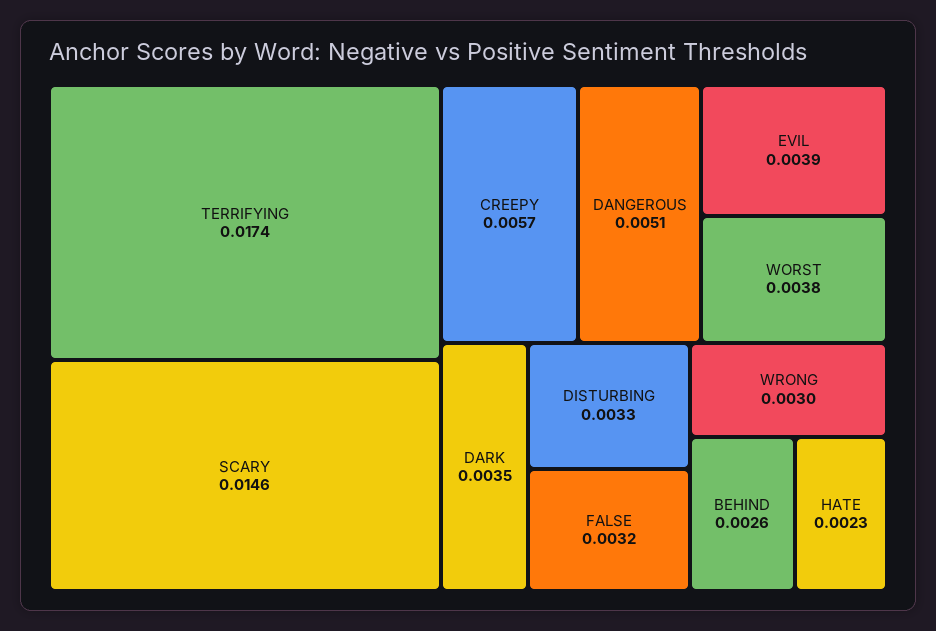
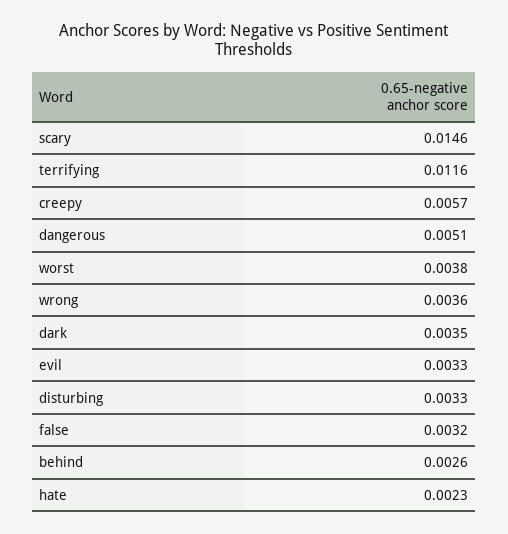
  {
-   "TERRIFYING": 0.0174,
+   "TERRIFYING": 0.0116,
    "SCARY": 0.0146,
    "CREEPY": 0.0057,
    "DANGEROUS": 0.0051,
-   "EVIL": 0.0039,
+   "EVIL": 0.0033,
    "WORST": 0.0038,
    "DARK": 0.0035,
    "DISTURBING": 0.0033,
    "FALSE": 0.0032,
-   "WRONG": 0.003,
+   "WRONG": 0.0036,
    "BEHIND": 0.0026,
    "HATE": 0.0023
  }

